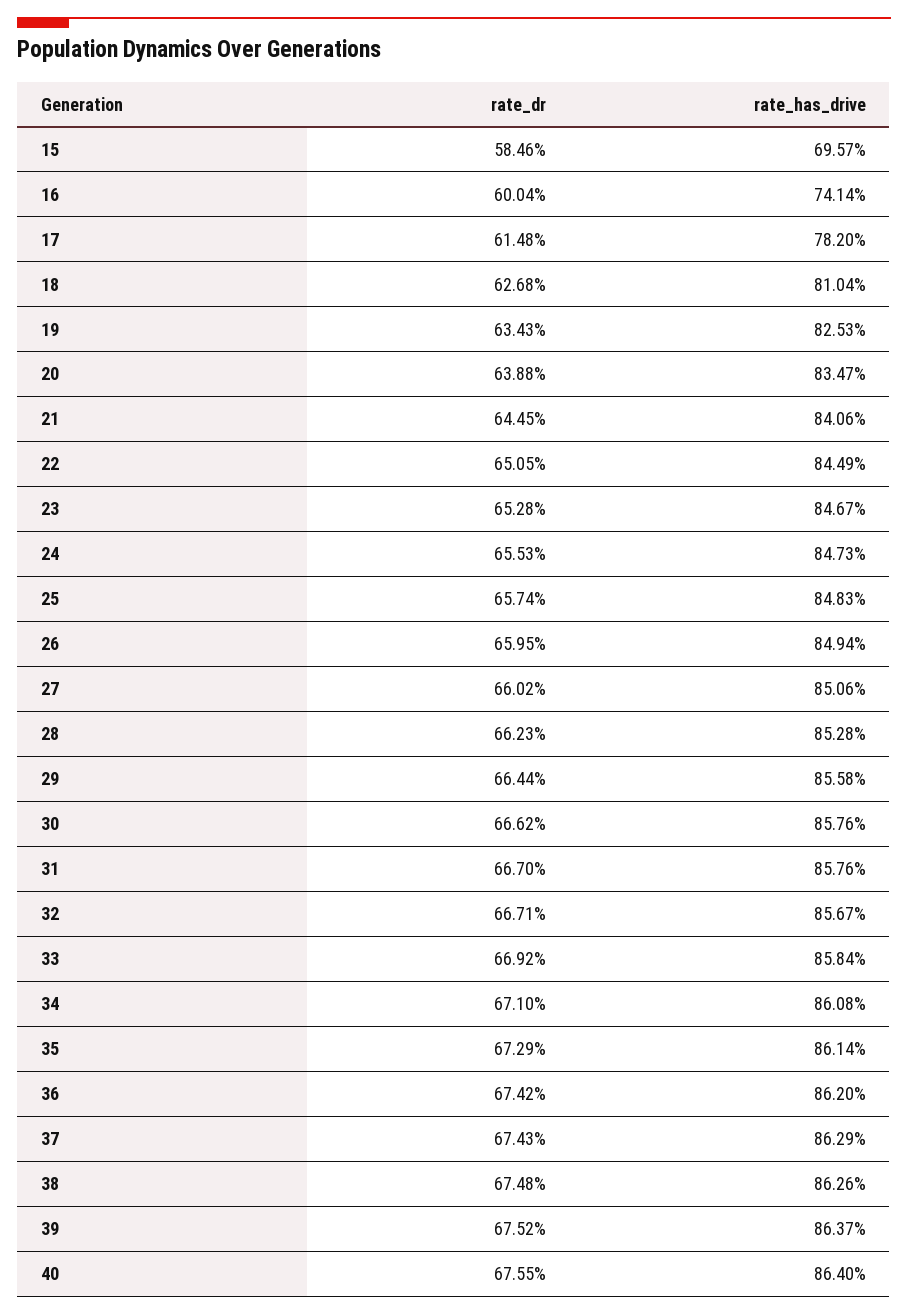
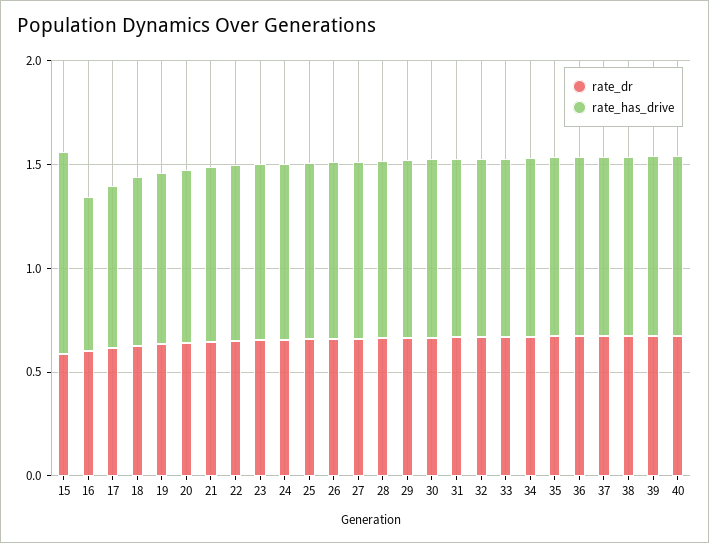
  {
    "rate_dr": {
      "15": 0.5846,
      "16": 0.6004,
      "17": 0.6148,
      "18": 0.6268,
      "19": 0.6343,
      "20": 0.6388,
      "21": 0.6445,
      "22": 0.6505,
      "23": 0.6528,
      "24": 0.6553,
      "25": 0.6574,
      "26": 0.6595,
      "27": 0.6602,
      "28": 0.6623,
      "29": 0.6644,
      "30": 0.6662,
      "31": 0.667,
      "32": 0.6671,
      "33": 0.6692,
      "34": 0.671,
      "35": 0.6729,
      "36": 0.6742,
      "37": 0.6743,
      "38": 0.6748,
      "39": 0.6752,
      "40": 0.6755
    },
    "rate_has_drive": {
-     "15": 0.6957,
+     "15": 1,
      "16": 0.7414,
      "17": 0.782,
      "18": 0.8104,
      "19": 0.8253,
      "20": 0.8347,
      "21": 0.8406,
      "22": 0.8449,
      "23": 0.8467,
      "24": 0.8473,
      "25": 0.8483,
      "26": 0.8494,
      "27": 0.8506,
      "28": 0.8528,
      "29": 0.8558,
      "30": 0.8576,
      "31": 0.8576,
      "32": 0.8567,
      "33": 0.8584,
      "34": 0.8608,
      "35": 0.8614,
      "36": 0.862,
      "37": 0.8629,
      "38": 0.8626,
      "39": 0.8637,
      "40": 0.864
    }
  }

